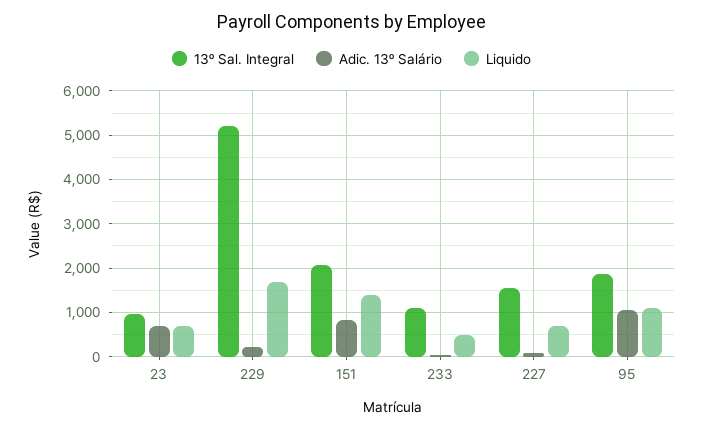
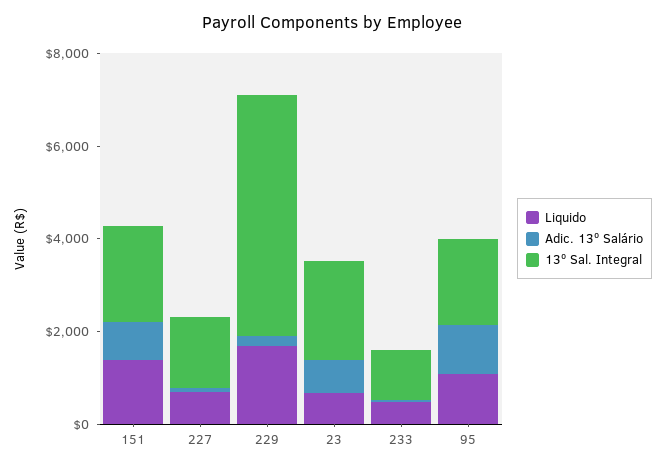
  {
    "13º Sal. Integral": {
-     "23": 1000,
+     "23": 2000,
      "229": 5200,
      "151": 2000,
      "233": 1000,
      "227": 1600,
      "95": 1800
    },
    "Adic. 13º Salário": {
      "23": 600,
      "229": 200,
      "151": 800,
      "233": 0,
      "227": 0,
      "95": 1000
    },
    "Liquido": {
      "23": 600,
      "229": 1600,
      "151": 1400,
      "233": 400,
      "227": 600,
      "95": 1000
    }
  }

